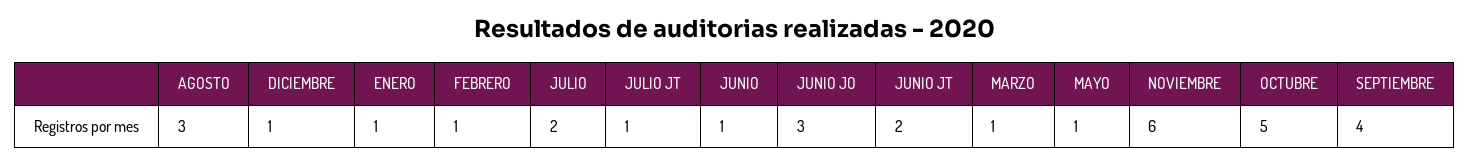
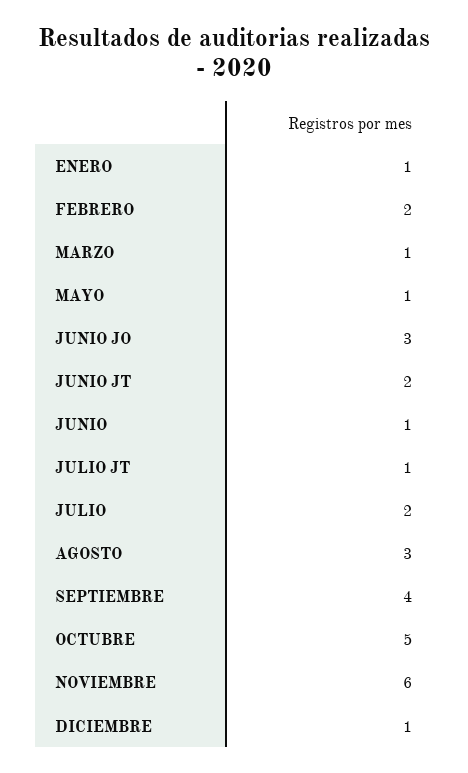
  {
    "AGOSTO": 3,
    "DICIEMBRE": 1,
    "ENERO": 1,
-   "FEBRERO": 1,
+   "FEBRERO": 2,
    "JULIO": 2,
    "JULIO JT": 1,
    "JUNIO": 1,
    "JUNIO JO": 3,
    "JUNIO JT": 2,
    "MARZO": 1,
    "MAYO": 1,
    "NOVIEMBRE": 6,
    "OCTUBRE": 5,
    "SEPTIEMBRE": 4
  }

